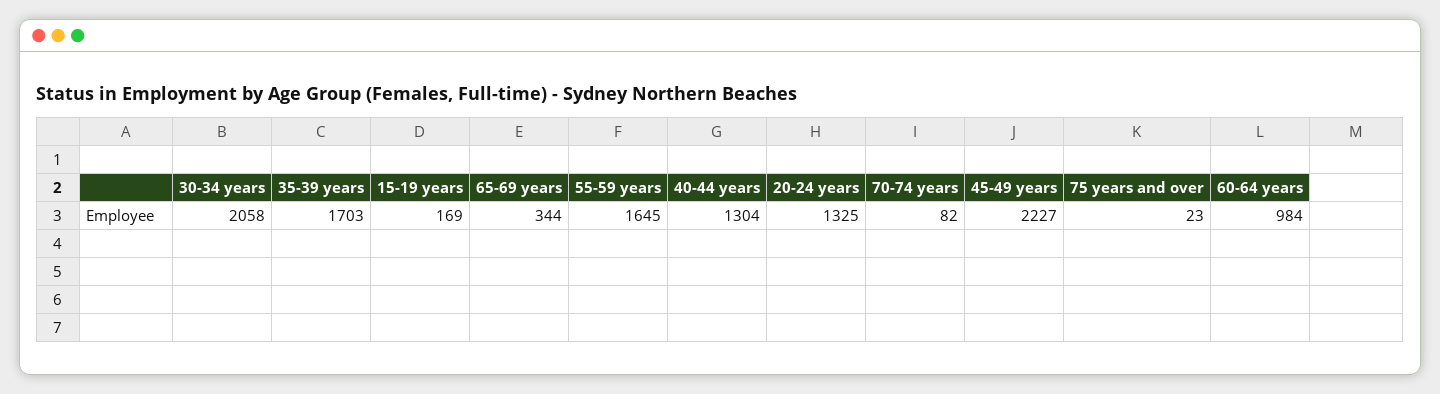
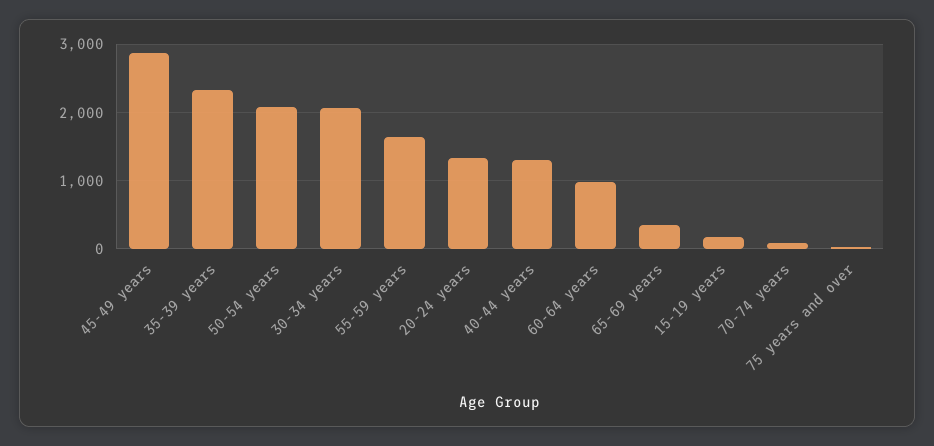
  {
    "30-34 years": 2058,
-   "35-39 years": 1703,
+   "35-39 years": 2300,
    "15-19 years": 169,
    "65-69 years": 344,
    "55-59 years": 1645,
    "40-44 years": 1304,
    "20-24 years": 1325,
    "70-74 years": 82,
-   "45-49 years": 2227,
+   "45-49 years": 2900,
    "75 years and over": 23,
-   "60-64 years": 984
+   "60-64 years": 984,
+   "50-54 years": 2100
  }

